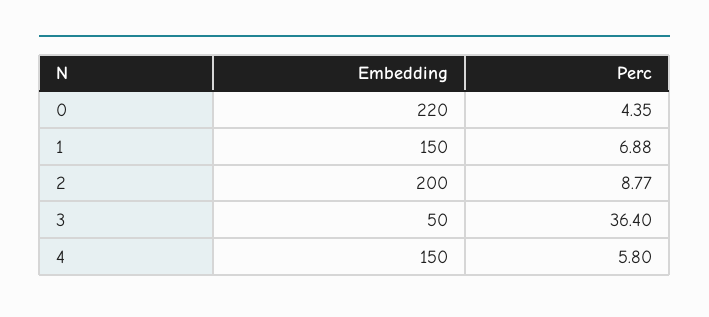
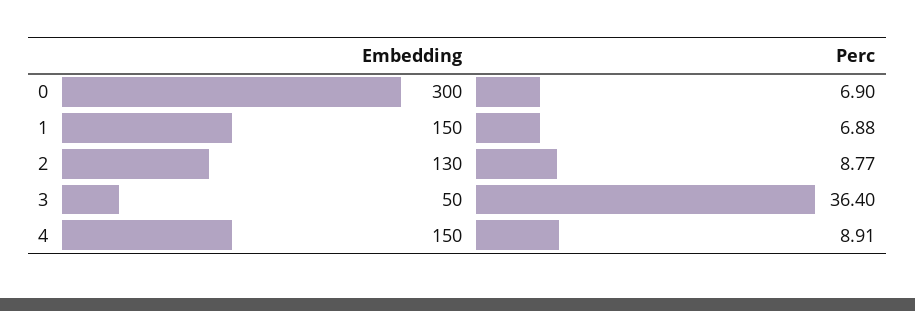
  {
    "Embedding": {
-     "0": 220,
+     "0": 300,
      "1": 150,
-     "2": 200,
+     "2": 130,
      "3": 50,
      "4": 150
    },
    "Perc": {
-     "0": 4.35,
+     "0": 6.9,
      "1": 6.88,
      "2": 8.77,
      "3": 36.4,
-     "4": 5.8
+     "4": 8.91
    }
  }

